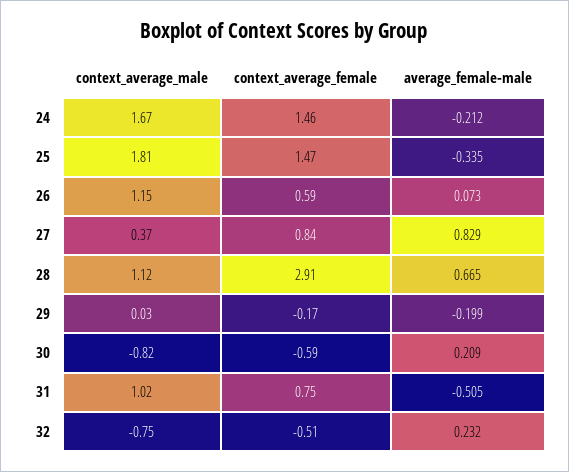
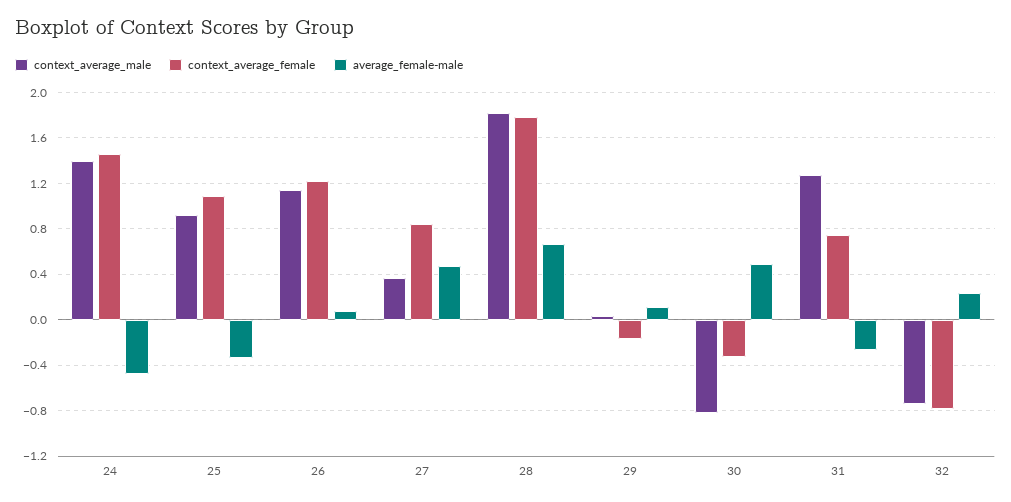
  {
    "context_average_male": {
-     "24": 1.67,
+     "24": 1.4,
-     "25": 1.81,
+     "25": 0.9,
      "26": 1.15,
      "27": 0.37,
-     "28": 1.12,
+     "28": 1.8,
      "29": 0.03,
      "30": -0.82,
-     "31": 1.02,
+     "31": 1.3,
      "32": -0.75
    },
    "context_average_female": {
      "24": 1.46,
-     "25": 1.47,
+     "25": 1.1,
-     "26": 0.59,
+     "26": 1.2,
      "27": 0.84,
-     "28": 2.91,
+     "28": 1.8,
      "29": -0.17,
-     "30": -0.59,
+     "30": -0.3,
      "31": 0.75,
-     "32": -0.51
+     "32": -0.8
    },
    "average_female-male": {
-     "24": -0.212,
+     "24": -0.5,
      "25": -0.335,
      "26": 0.073,
-     "27": 0.829,
+     "27": 0.5,
      "28": 0.665,
-     "29": -0.199,
+     "29": 0.1,
-     "30": 0.209,
+     "30": 0.5,
-     "31": -0.505,
+     "31": -0.3,
      "32": 0.232
    }
  }

